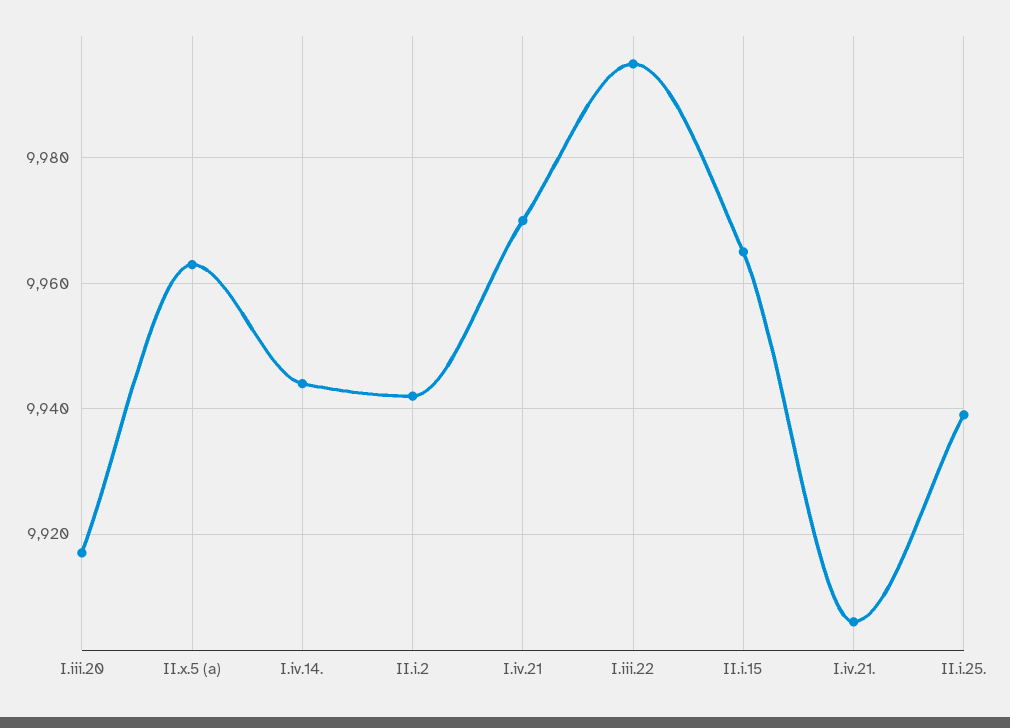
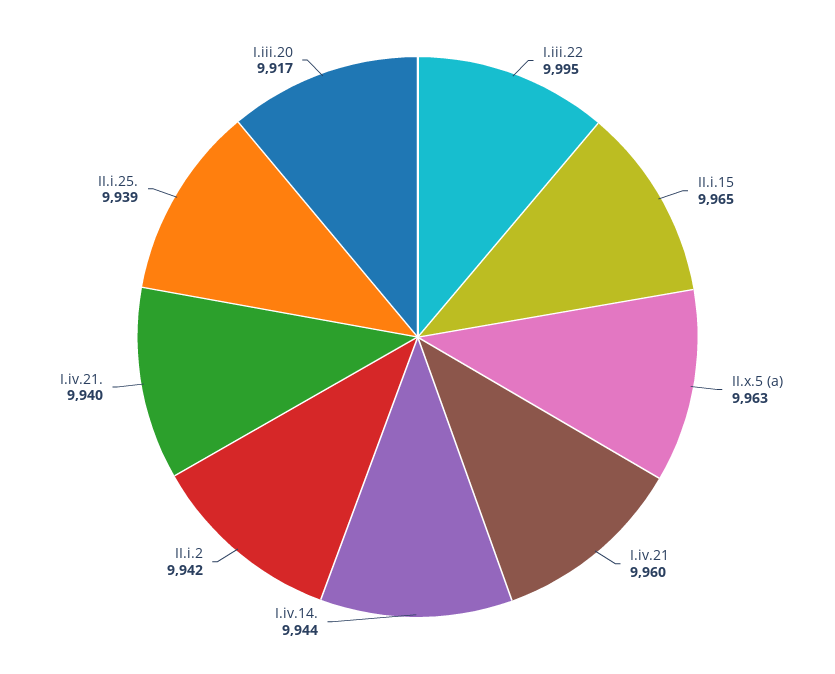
  {
    "I.iii.20": 9917,
    "II.x.5 (a)": 9963,
    "I.iv.14.": 9944,
    "II.i.2": 9942,
-   "I.iv.21": 9970,
+   "I.iv.21": 9960,
    "I.iii.22": 9995,
    "II.i.15": 9965,
-   "I.iv.21.": 9905,
+   "I.iv.21.": 9940,
    "II.i.25.": 9939
  }

